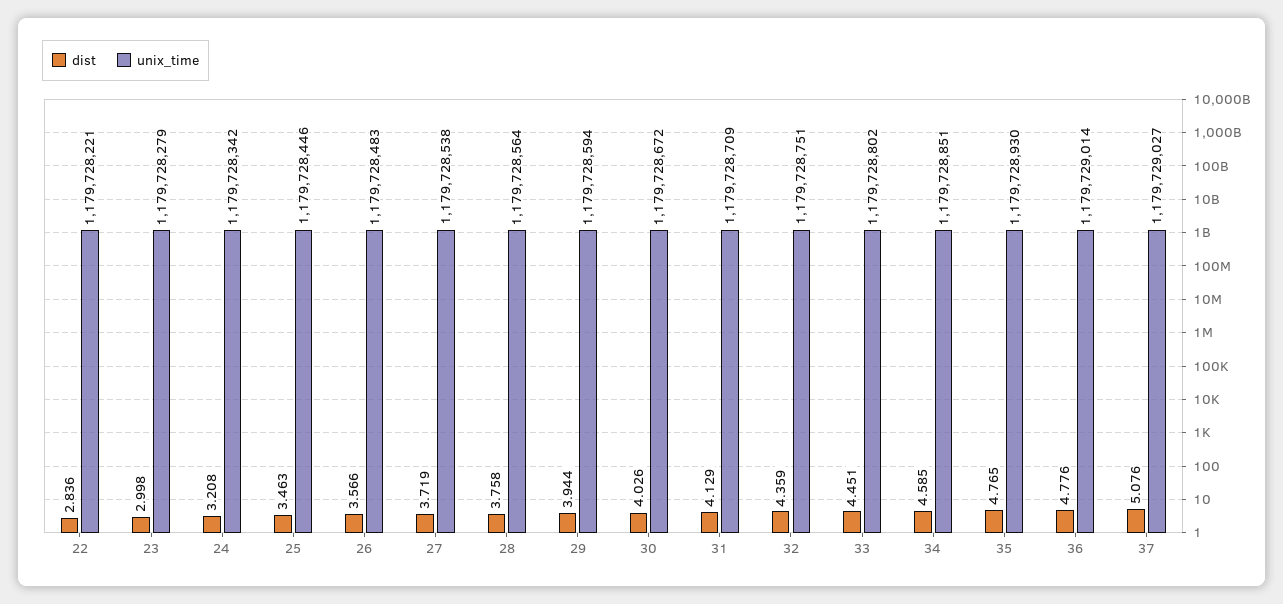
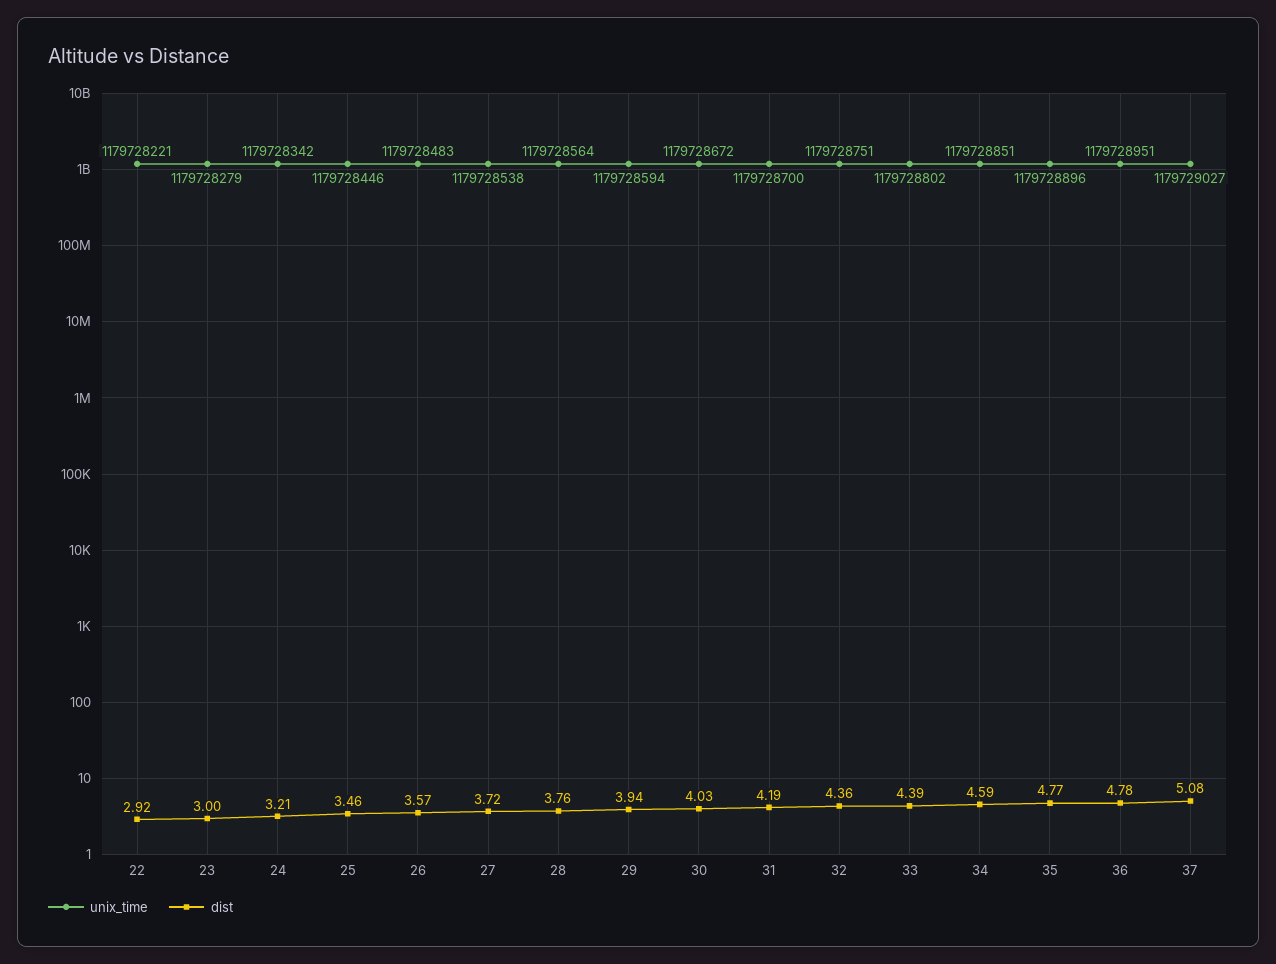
  {
    "dist": {
-     "22": 2.836,
+     "22": 2.92,
      "23": 2.998,
      "24": 3.208,
      "25": 3.463,
      "26": 3.566,
      "27": 3.719,
      "28": 3.758,
      "29": 3.944,
      "30": 4.026,
-     "31": 4.129,
+     "31": 4.19,
      "32": 4.359,
-     "33": 4.451,
+     "33": 4.39,
      "34": 4.585,
      "35": 4.765,
      "36": 4.776,
      "37": 5.076
    },
    "unix_time": {
      "22": 1179728221,
      "23": 1179728279,
      "24": 1179728342,
      "25": 1179728446,
      "26": 1179728483,
      "27": 1179728538,
      "28": 1179728564,
      "29": 1179728594,
      "30": 1179728672,
-     "31": 1179728709,
+     "31": 1179728700,
      "32": 1179728751,
      "33": 1179728802,
      "34": 1179728851,
-     "35": 1179728930,
+     "35": 1179728896,
-     "36": 1179729014,
+     "36": 1179728951,
      "37": 1179729027
    }
  }

